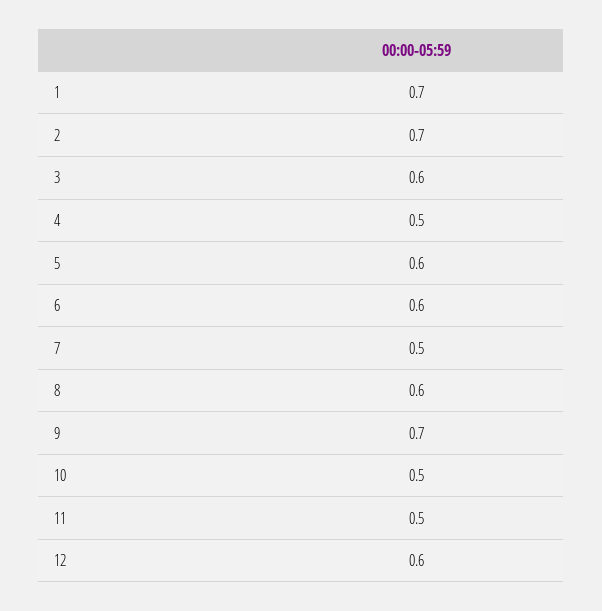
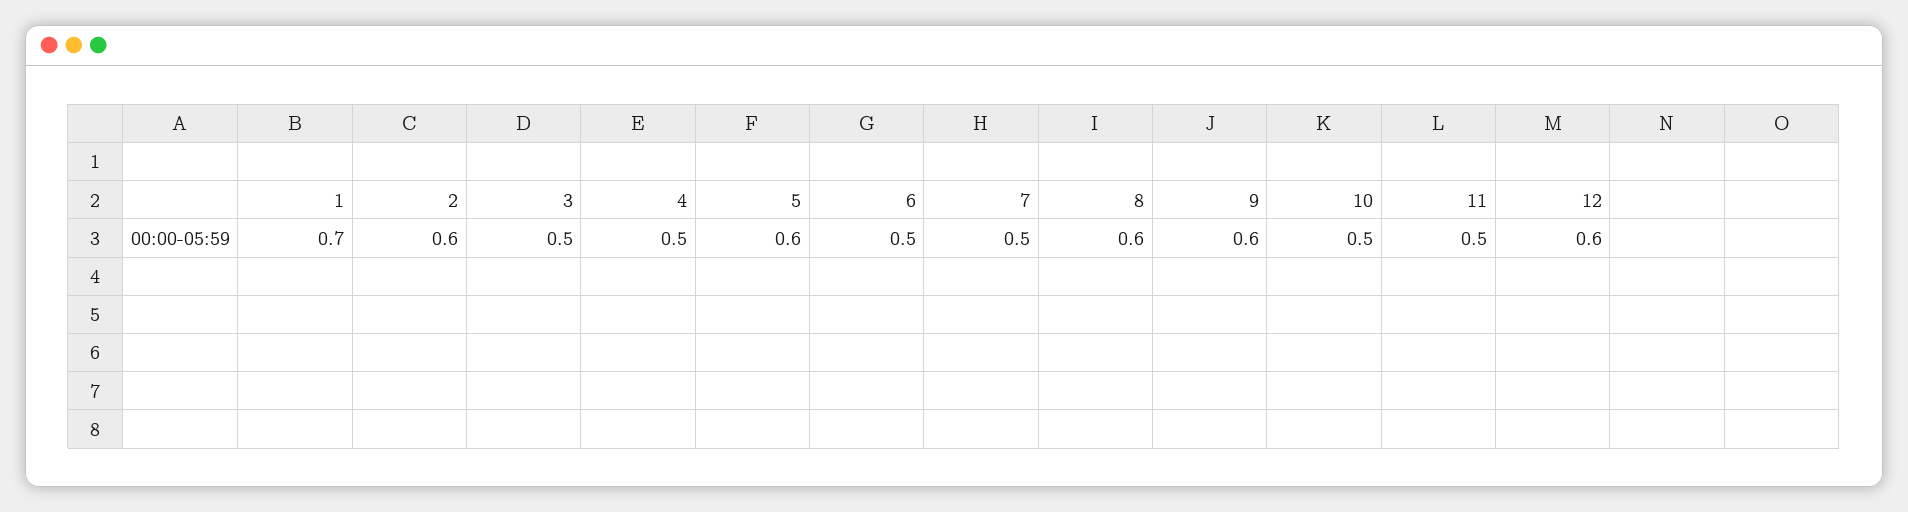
  {
    "1": 0.7,
-   "2": 0.7,
+   "2": 0.6,
-   "3": 0.6,
+   "3": 0.5,
    "4": 0.5,
    "5": 0.6,
-   "6": 0.6,
+   "6": 0.5,
    "7": 0.5,
    "8": 0.6,
-   "9": 0.7,
+   "9": 0.6,
    "10": 0.5,
    "11": 0.5,
    "12": 0.6
  }

